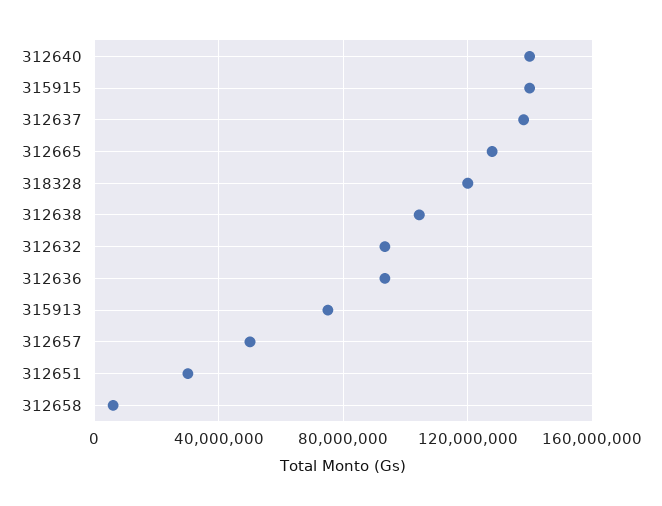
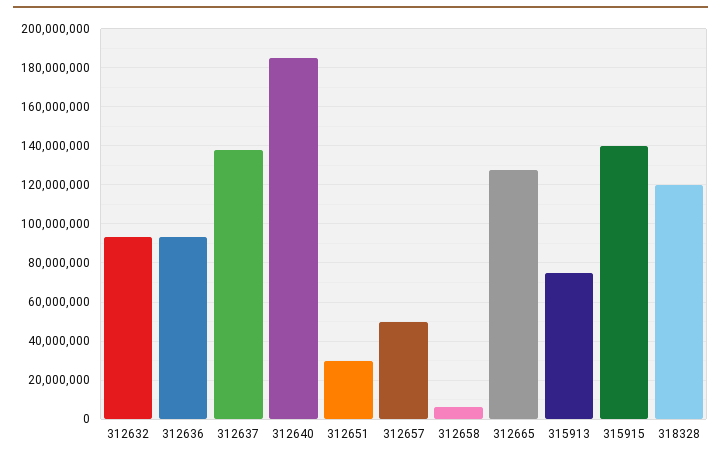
  {
-   "312640": 140000000,
+   "312640": 185000000,
    "315915": 140000000,
    "312637": 140000000,
    "312665": 130000000,
    "318328": 120000000,
-   "312638": 105000000,
    "312632": 95000000,
    "312636": 95000000,
    "315913": 75000000,
    "312657": 50000000,
    "312651": 30000000,
    "312658": 5000000
  }

